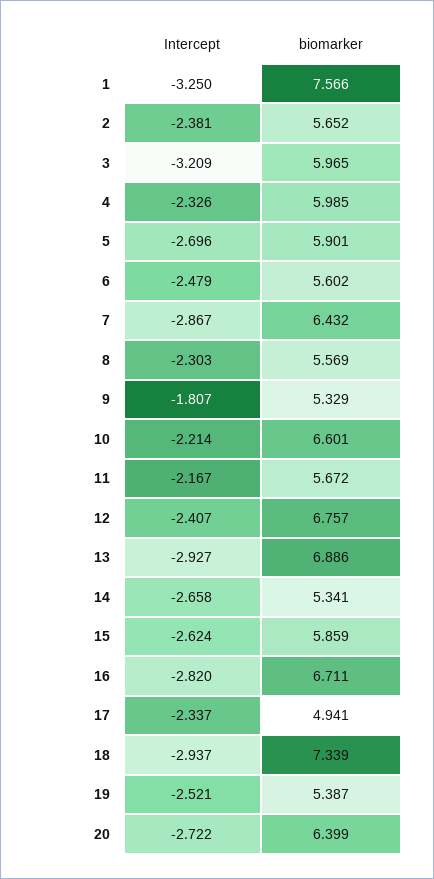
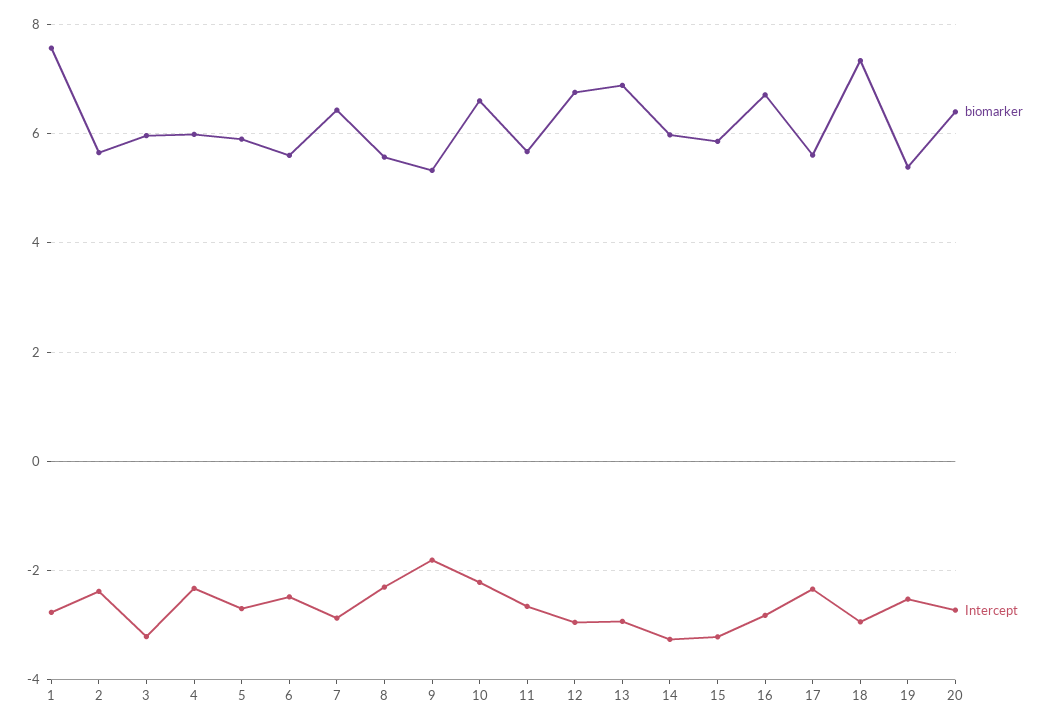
  {
    "Intercept": {
-     "1": -3.25,
+     "1": -2.8,
      "2": -2.381,
      "3": -3.209,
      "4": -2.326,
      "5": -2.696,
      "6": -2.479,
      "7": -2.867,
      "8": -2.303,
      "9": -1.807,
      "10": -2.214,
-     "11": -2.167,
+     "11": -2.6,
-     "12": -2.407,
+     "12": -3,
      "13": -2.927,
-     "14": -2.658,
+     "14": -3.2,
-     "15": -2.624,
+     "15": -3.2,
      "16": -2.82,
      "17": -2.337,
      "18": -2.937,
      "19": -2.521,
      "20": -2.722
    },
    "biomarker": {
      "1": 7.566,
      "2": 5.652,
      "3": 5.965,
      "4": 5.985,
      "5": 5.901,
      "6": 5.602,
      "7": 6.432,
      "8": 5.569,
      "9": 5.329,
      "10": 6.601,
      "11": 5.672,
      "12": 6.757,
      "13": 6.886,
-     "14": 5.341,
+     "14": 6,
      "15": 5.859,
      "16": 6.711,
-     "17": 4.941,
+     "17": 5.6,
      "18": 7.339,
      "19": 5.387,
      "20": 6.399
    }
  }

